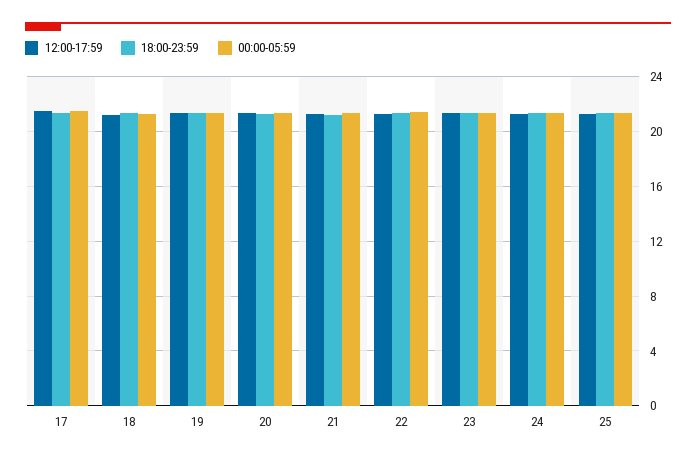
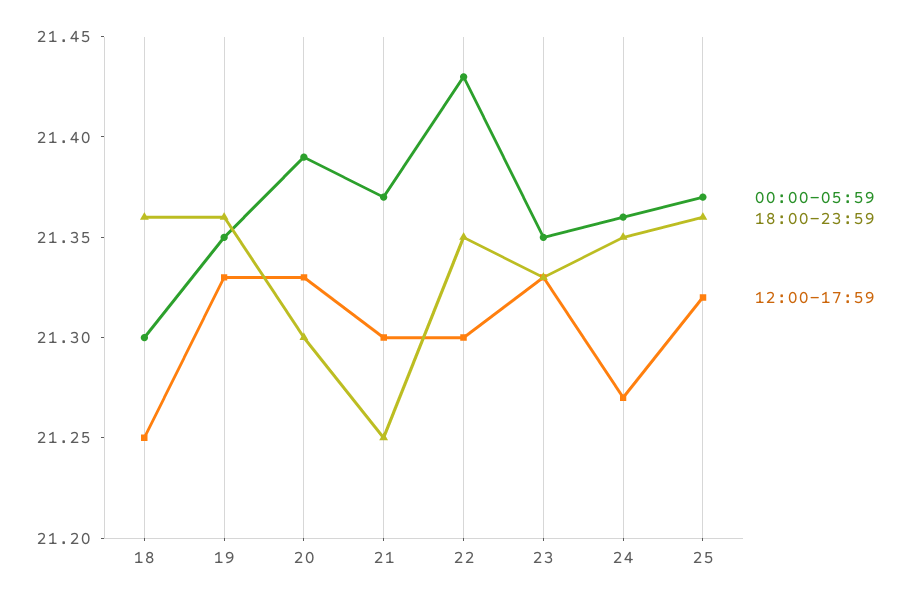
  {
    "12:00-17:59": {
-     "17": 21.5,
      "18": 21.25,
      "19": 21.33,
      "20": 21.33,
      "21": 21.3,
      "22": 21.3,
      "23": 21.33,
      "24": 21.27,
      "25": 21.32
    },
    "18:00-23:59": {
-     "17": 21.5,
      "18": 21.36,
      "19": 21.36,
      "20": 21.3,
      "21": 21.25,
      "22": 21.35,
      "23": 21.33,
      "24": 21.35,
      "25": 21.36
    },
    "00:00-05:59": {
-     "17": 21.5,
      "18": 21.3,
      "19": 21.35,
      "20": 21.39,
      "21": 21.37,
      "22": 21.43,
      "23": 21.35,
      "24": 21.36,
      "25": 21.37
    }
  }

